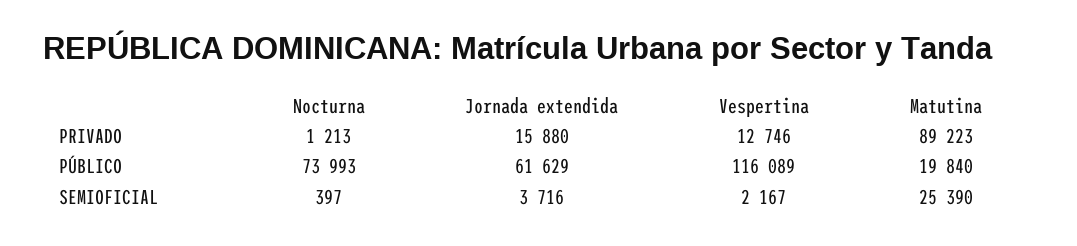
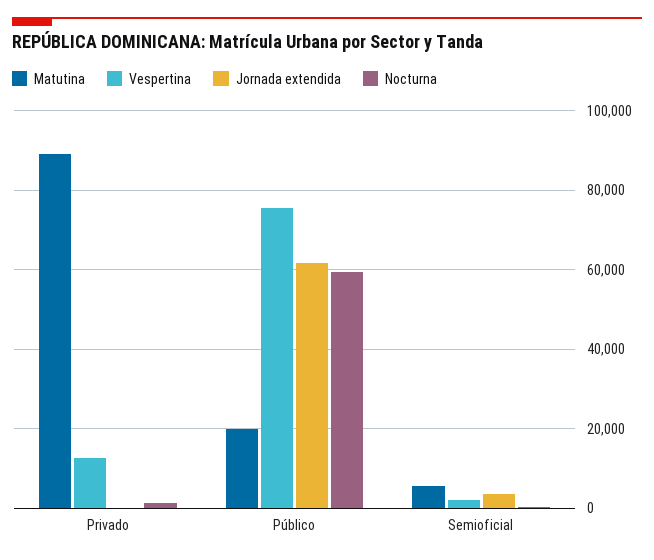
  {
    "Nocturna": {
      "PRIVADO": 1213,
-     "PÚBLICO": 73993,
+     "PÚBLICO": 60000,
      "SEMIOFICIAL": 397
    },
    "Jornada extendida": {
-     "PRIVADO": 15880,
+     "PRIVADO": 0,
      "PÚBLICO": 61629,
      "SEMIOFICIAL": 3716
    },
    "Vespertina": {
      "PRIVADO": 12746,
-     "PÚBLICO": 116089,
+     "PÚBLICO": 76000,
      "SEMIOFICIAL": 2167
    },
    "Matutina": {
      "PRIVADO": 89223,
      "PÚBLICO": 19840,
-     "SEMIOFICIAL": 25390
+     "SEMIOFICIAL": 6000
    }
  }

